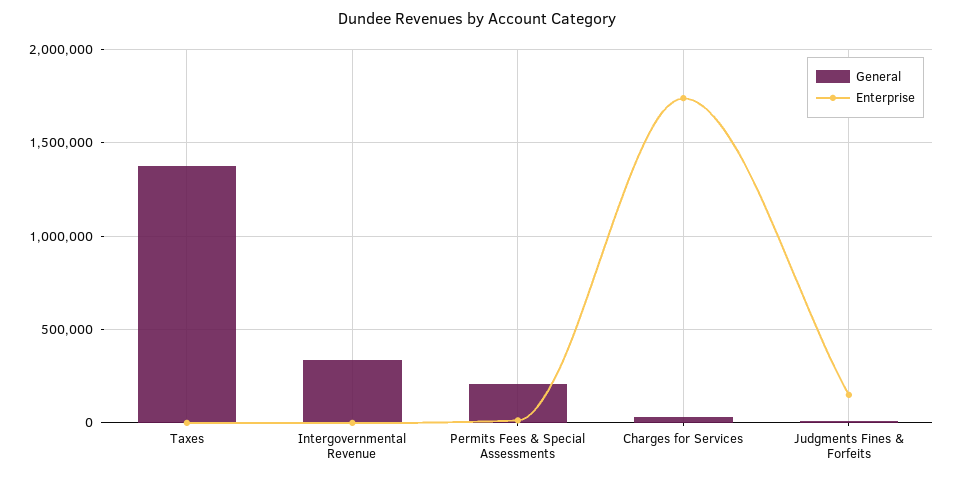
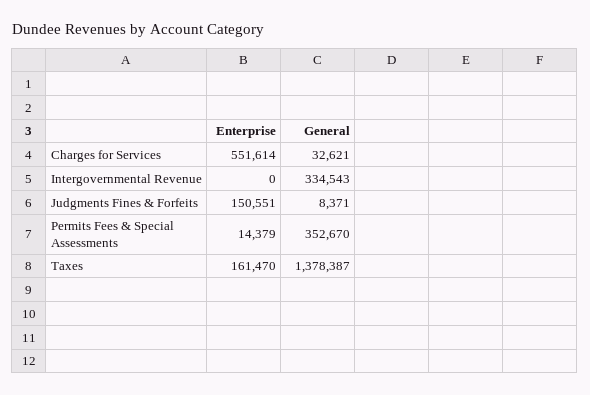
  {
    "General": {
      "Taxes": 1378387,
      "Intergovernmental Revenue": 334543,
-     "Permits Fees & Special Assessments": 200000,
+     "Permits Fees & Special Assessments": 352670,
      "Charges for Services": 32621,
      "Judgments Fines & Forfeits": 8371
    },
    "Enterprise": {
-     "Taxes": 0,
+     "Taxes": 161470,
      "Intergovernmental Revenue": 0,
      "Permits Fees & Special Assessments": 14379,
-     "Charges for Services": 1750000,
+     "Charges for Services": 551614,
      "Judgments Fines & Forfeits": 150551
    }
  }

